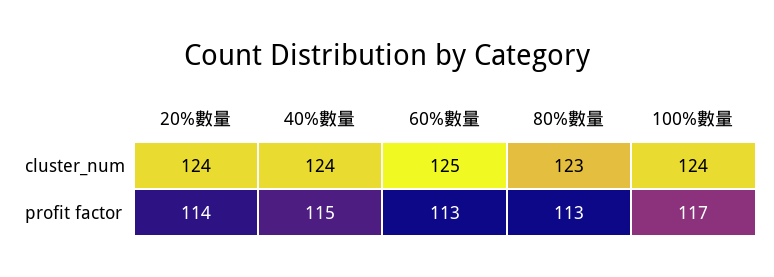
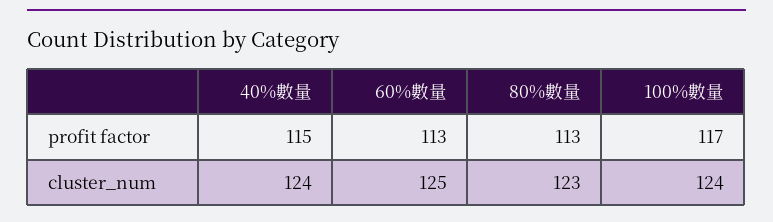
  {
-   "20%數量": {
-     "cluster_num": 124,
-     "profit factor": 114
-   },
    "40%數量": {
      "cluster_num": 124,
      "profit factor": 115
    },
    "60%數量": {
      "cluster_num": 125,
      "profit factor": 113
    },
    "80%數量": {
      "cluster_num": 123,
      "profit factor": 113
    },
    "100%數量": {
      "cluster_num": 124,
      "profit factor": 117
    }
  }

